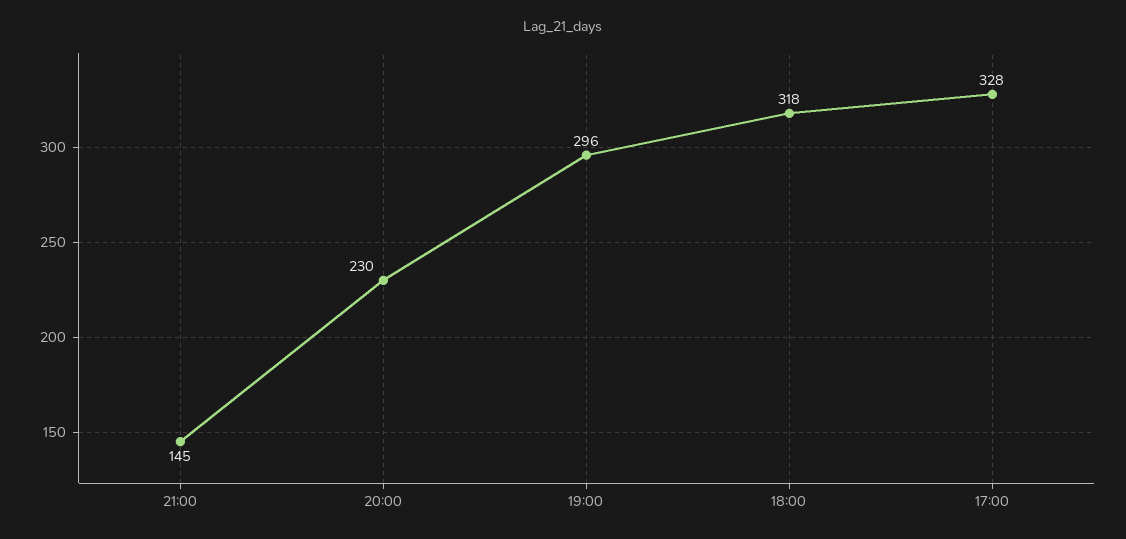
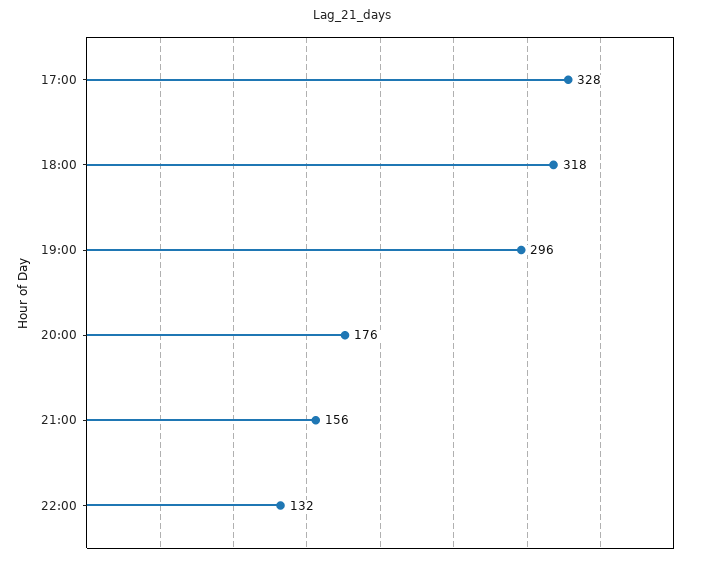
  {
-   "21:00": 145,
+   "21:00": 156,
-   "20:00": 230,
+   "20:00": 176,
    "19:00": 296,
    "18:00": 318,
-   "17:00": 328
+   "17:00": 328,
+   "22:00": 132
  }

